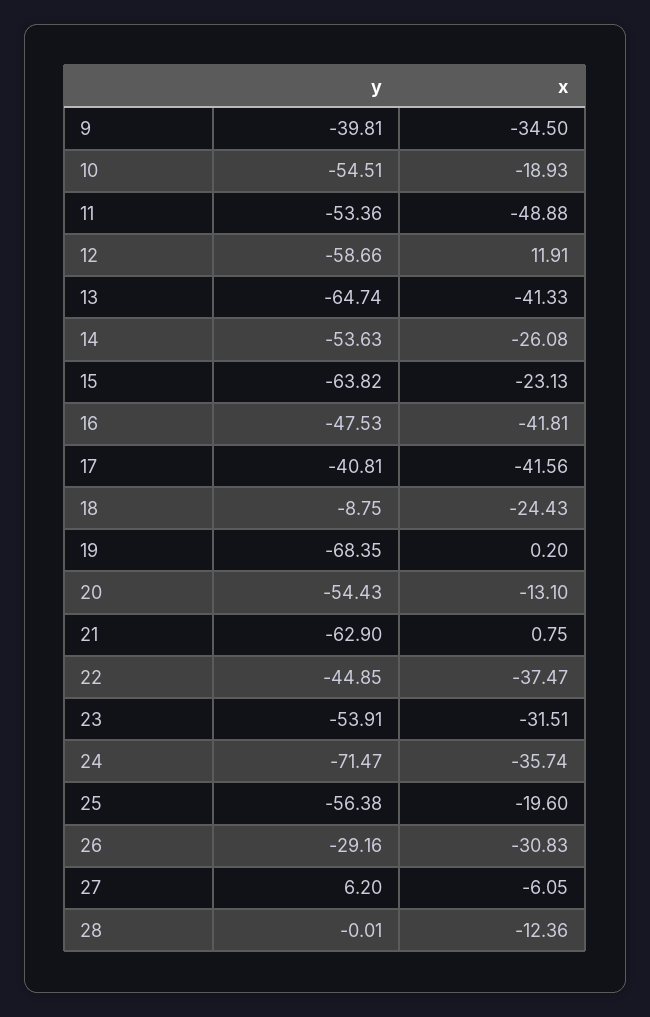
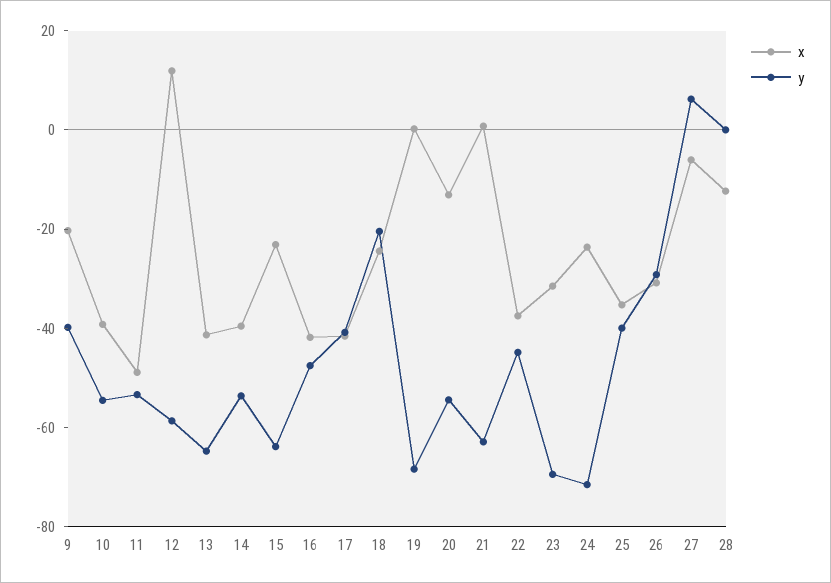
  {
    "y": {
      "9": -39.81,
      "10": -54.51,
      "11": -53.36,
      "12": -58.66,
      "13": -64.74,
      "14": -53.63,
      "15": -63.82,
      "16": -47.53,
      "17": -40.81,
-     "18": -8.75,
+     "18": -20,
      "19": -68.35,
      "20": -54.43,
      "21": -62.9,
      "22": -44.85,
-     "23": -53.91,
+     "23": -70,
      "24": -71.47,
-     "25": -56.38,
+     "25": -40,
      "26": -29.16,
      "27": 6.2,
      "28": -0.01
    },
    "x": {
-     "9": -34.5,
+     "9": -20,
-     "10": -18.93,
+     "10": -40,
      "11": -48.88,
      "12": 11.91,
      "13": -41.33,
-     "14": -26.08,
+     "14": -40,
      "15": -23.13,
      "16": -41.81,
      "17": -41.56,
      "18": -24.43,
      "19": 0.2,
      "20": -13.1,
      "21": 0.75,
      "22": -37.47,
      "23": -31.51,
-     "24": -35.74,
+     "24": -25,
-     "25": -19.6,
+     "25": -35,
      "26": -30.83,
      "27": -6.05,
      "28": -12.36
    }
  }

